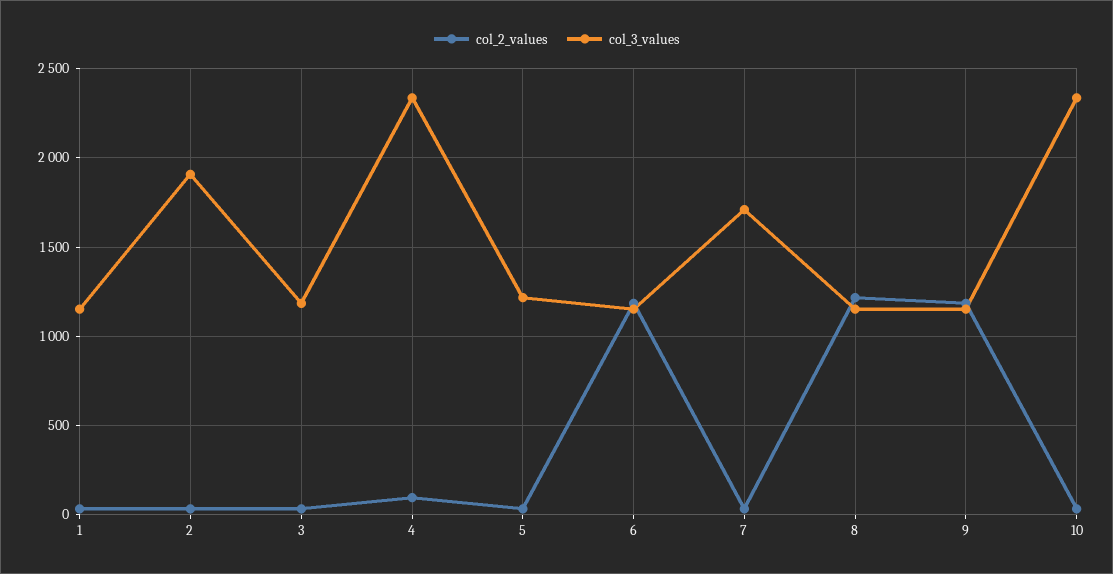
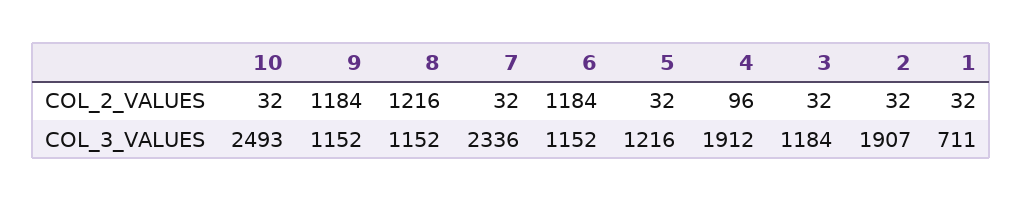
  {
    "col_2_values": {
      "1": 32,
      "2": 32,
      "3": 32,
      "4": 96,
      "5": 32,
      "6": 1184,
      "7": 32,
      "8": 1216,
      "9": 1184,
      "10": 32
    },
    "col_3_values": {
-     "1": 1150,
+     "1": 711,
      "2": 1907,
      "3": 1184,
-     "4": 2350,
+     "4": 1912,
      "5": 1216,
      "6": 1152,
-     "7": 1700,
+     "7": 2336,
      "8": 1152,
      "9": 1152,
-     "10": 2350
+     "10": 2493
    }
  }

